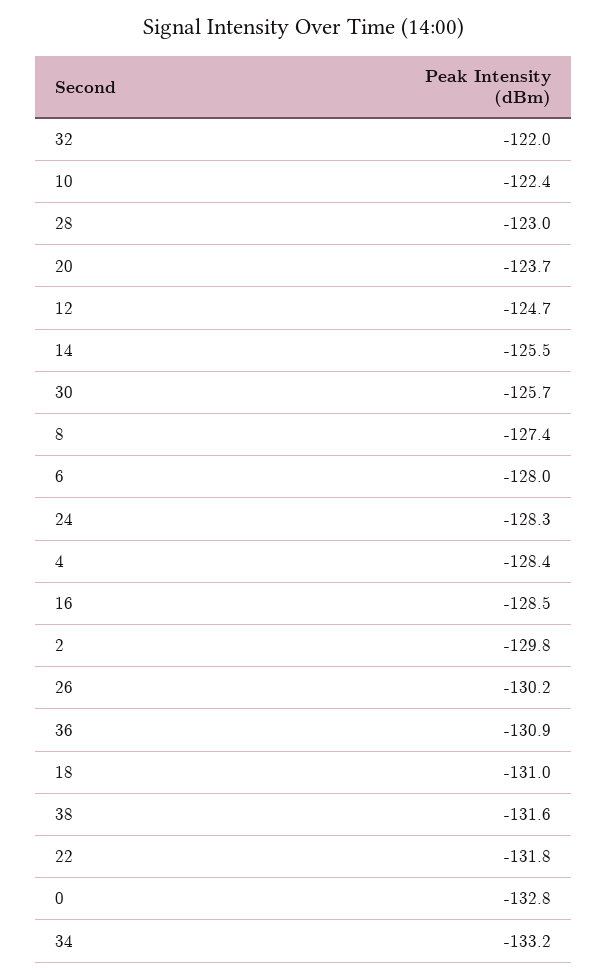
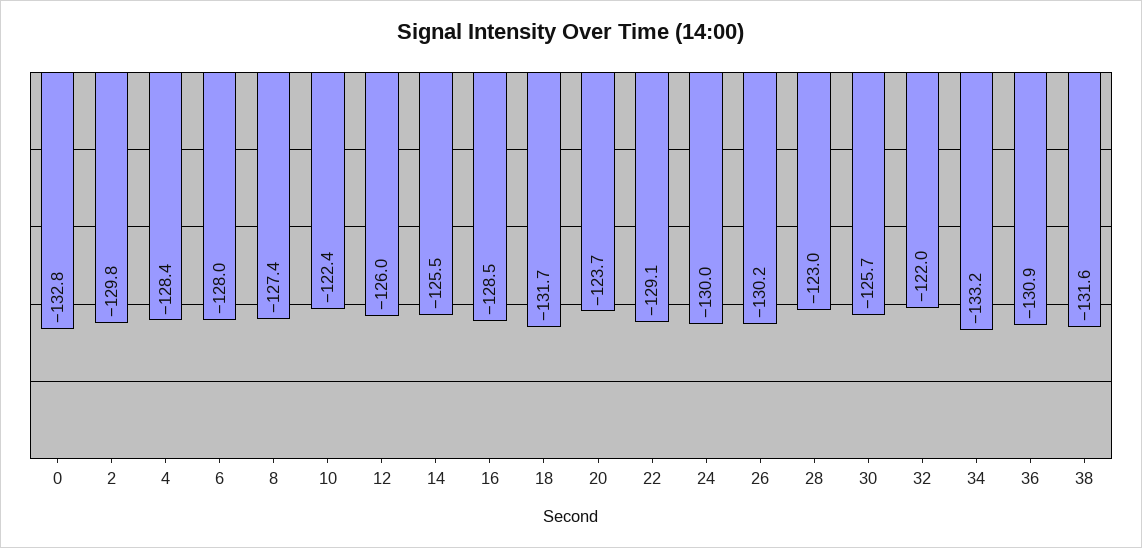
  {
    "32": -122,
    "10": -122.4,
    "28": -123,
    "20": -123.7,
-   "12": -124.7,
+   "12": -126,
    "14": -125.5,
    "30": -125.7,
    "8": -127.4,
    "6": -128,
-   "24": -128.3,
+   "24": -130,
    "4": -128.4,
    "16": -128.5,
    "2": -129.8,
    "26": -130.2,
    "36": -130.9,
-   "18": -131,
+   "18": -131.7,
    "38": -131.6,
-   "22": -131.8,
+   "22": -129.1,
    "0": -132.8,
    "34": -133.2
  }

